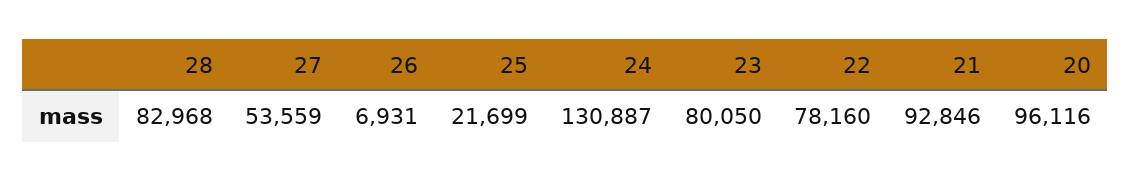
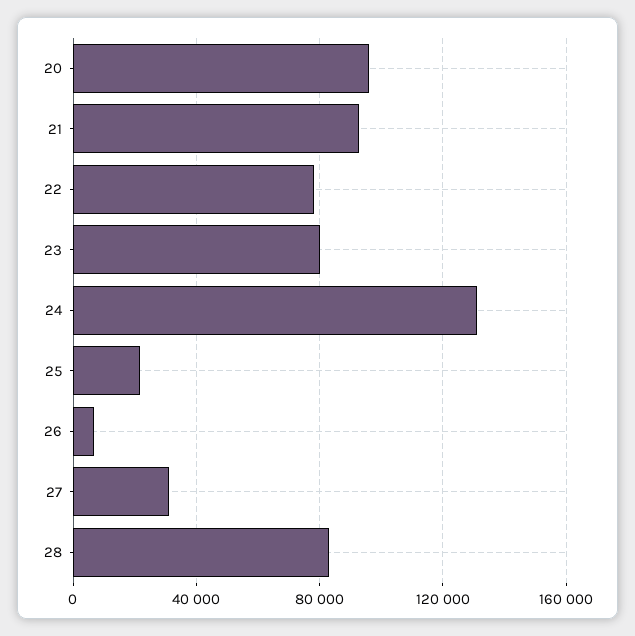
  {
    "28": 82968,
-   "27": 53559,
+   "27": 30000,
    "26": 6931,
    "25": 21699,
    "24": 130887,
    "23": 80050,
    "22": 78160,
    "21": 92846,
    "20": 96116
  }

